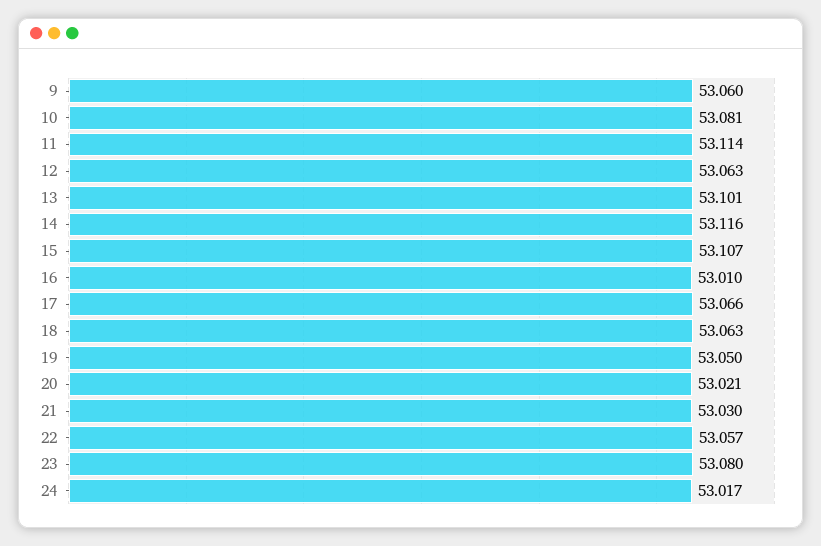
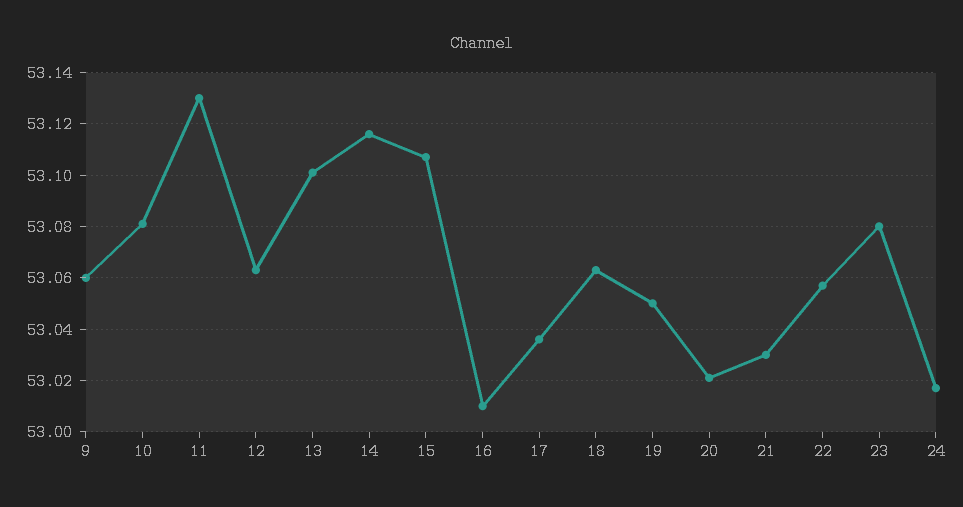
  {
    "9": 53.06,
    "10": 53.081,
-   "11": 53.114,
+   "11": 53.13,
    "12": 53.063,
    "13": 53.101,
    "14": 53.116,
    "15": 53.107,
    "16": 53.01,
-   "17": 53.066,
+   "17": 53.035,
    "18": 53.063,
    "19": 53.05,
    "20": 53.021,
    "21": 53.03,
    "22": 53.057,
    "23": 53.08,
    "24": 53.017
  }

